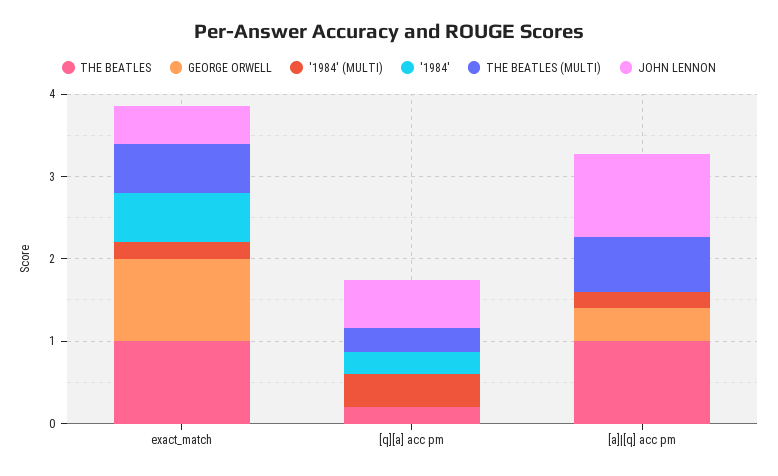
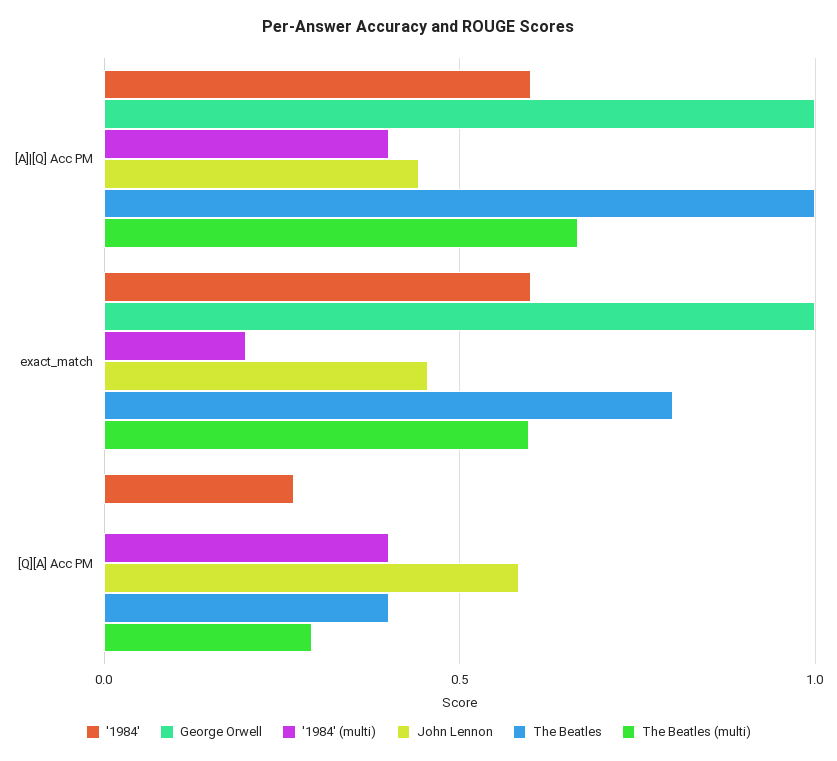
  {
    "THE BEATLES": {
-     "exact_match": 1,
+     "exact_match": 0.8,
-     "[q][a] acc pm": 0.2,
+     "[q][a] acc pm": 0.4,
      "[a]|[q] acc pm": 1
    },
    "GEORGE ORWELL": {
      "exact_match": 1,
      "[q][a] acc pm": 0,
-     "[a]|[q] acc pm": 0.4
+     "[a]|[q] acc pm": 1
    },
    "'1984' (MULTI)": {
      "exact_match": 0.2,
      "[q][a] acc pm": 0.4,
-     "[a]|[q] acc pm": 0.2
+     "[a]|[q] acc pm": 0.4
    },
    "'1984'": {
      "exact_match": 0.6,
      "[q][a] acc pm": 0.25,
-     "[a]|[q] acc pm": 0
+     "[a]|[q] acc pm": 0.6
    },
    "THE BEATLES (MULTI)": {
      "exact_match": 0.6,
      "[q][a] acc pm": 0.3,
      "[a]|[q] acc pm": 0.65
    },
    "JOHN LENNON": {
      "exact_match": 0.45,
      "[q][a] acc pm": 0.6,
-     "[a]|[q] acc pm": 1
+     "[a]|[q] acc pm": 0.45
    }
  }

